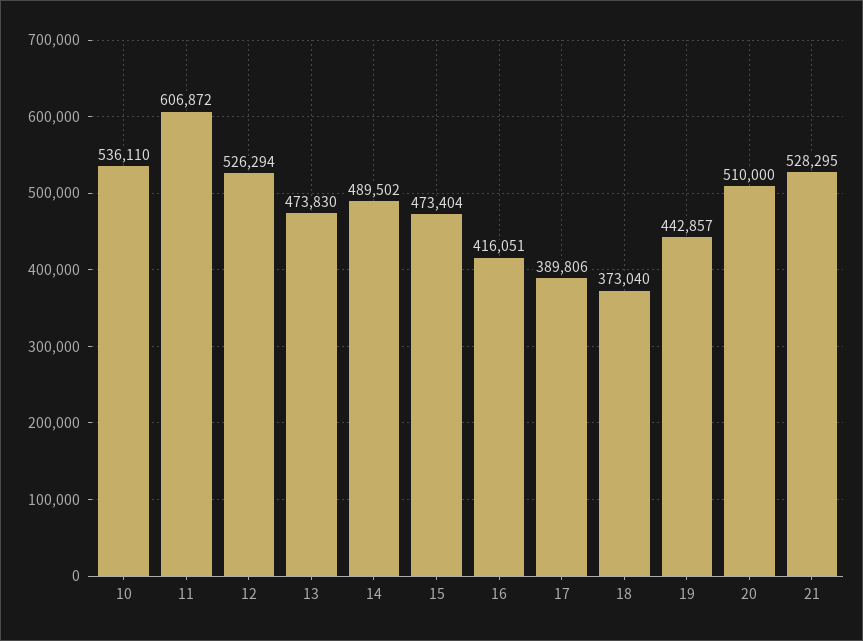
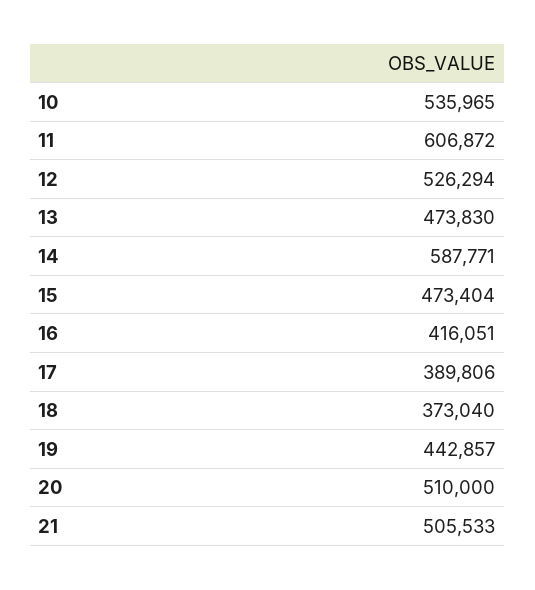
  {
-   "10": 536110,
+   "10": 535965,
    "11": 606872,
    "12": 526294,
    "13": 473830,
-   "14": 489502,
+   "14": 587771,
    "15": 473404,
    "16": 416051,
    "17": 389806,
    "18": 373040,
    "19": 442857,
    "20": 510000,
-   "21": 528295
+   "21": 505533
  }

